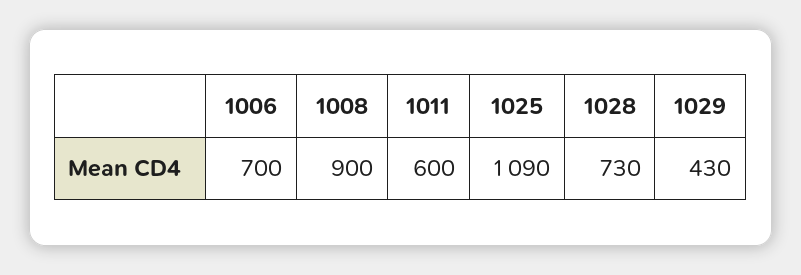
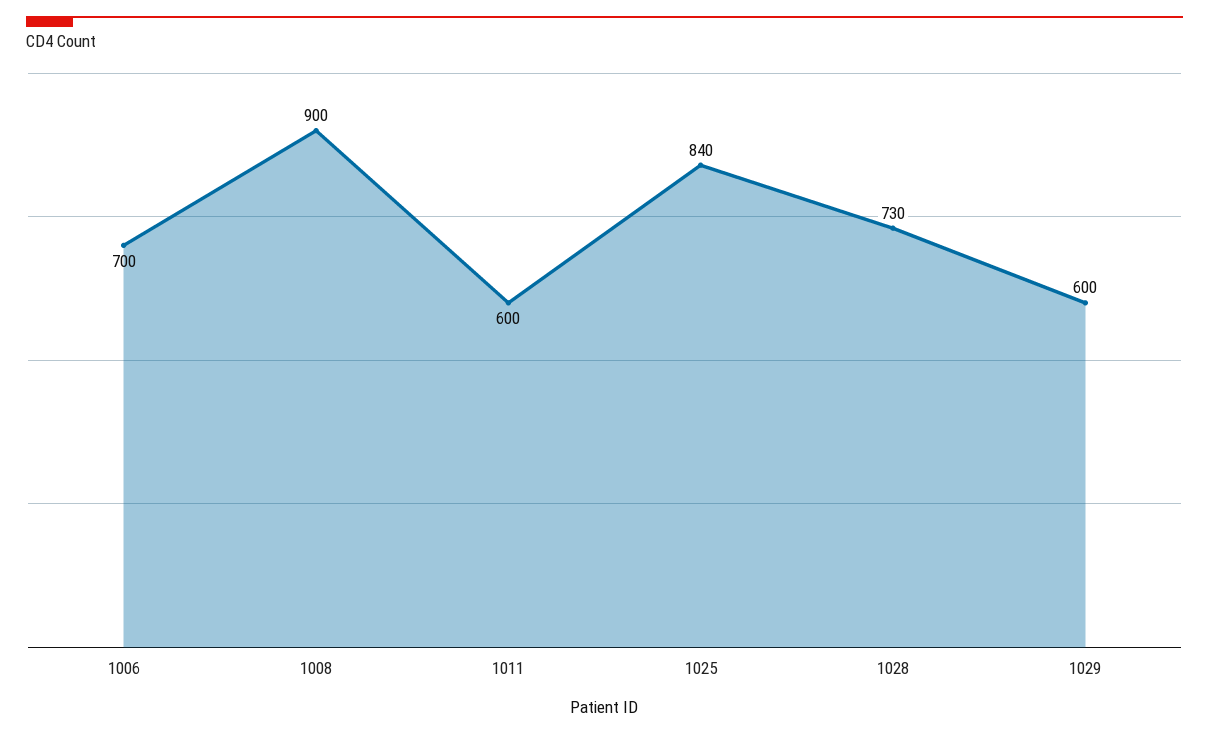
  {
    "1006": 700,
    "1008": 900,
    "1011": 600,
-   "1025": 1090,
+   "1025": 840,
    "1028": 730,
-   "1029": 430
+   "1029": 600
  }

